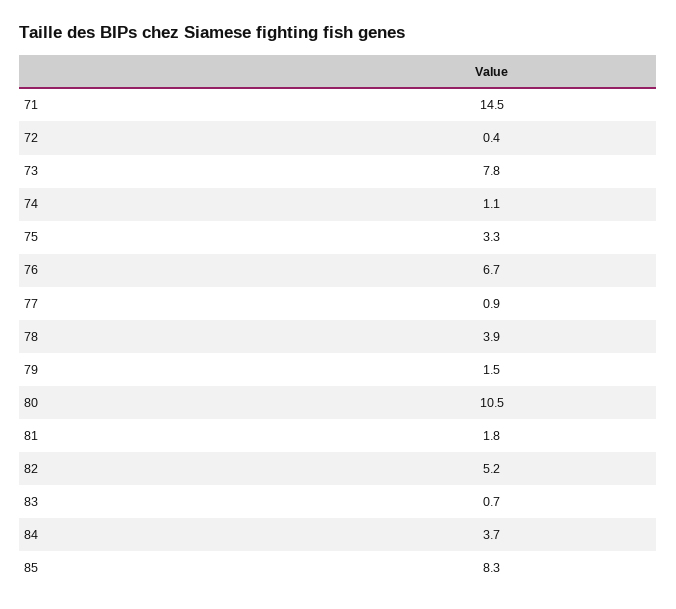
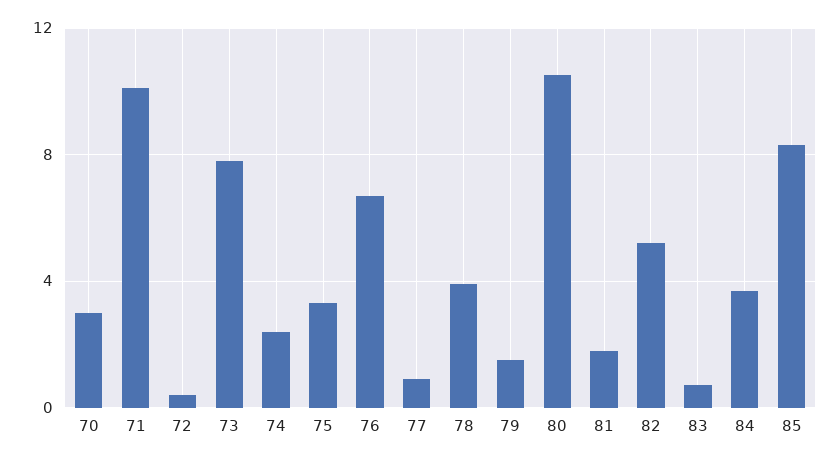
  {
-   "71": 14.5,
+   "71": 10,
    "72": 0.4,
    "73": 7.8,
-   "74": 1.1,
+   "74": 2.5,
    "75": 3.3,
    "76": 6.7,
    "77": 0.9,
    "78": 3.9,
    "79": 1.5,
    "80": 10.5,
    "81": 1.8,
    "82": 5.2,
    "83": 0.7,
    "84": 3.7,
-   "85": 8.3
+   "85": 8.3,
+   "70": 3
  }

